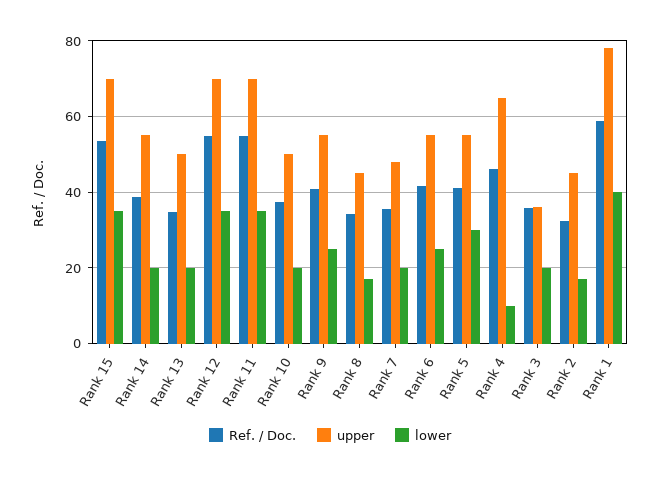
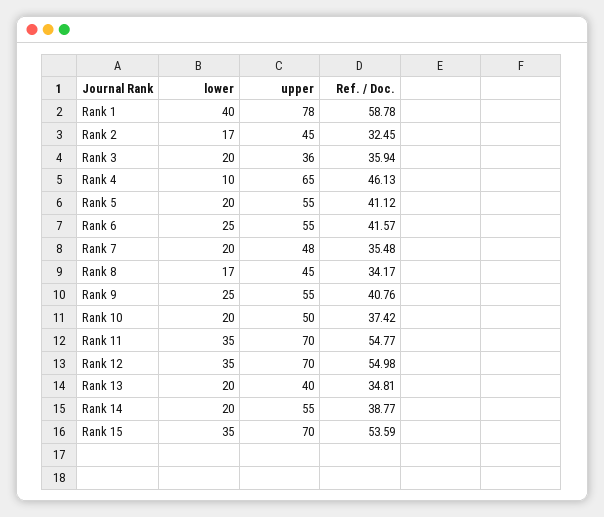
  {
    "Ref. / Doc.": {
      "Rank 15": 53.59,
      "Rank 14": 38.77,
      "Rank 13": 34.81,
      "Rank 12": 54.98,
      "Rank 11": 54.77,
      "Rank 10": 37.42,
      "Rank 9": 40.76,
      "Rank 8": 34.17,
      "Rank 7": 35.48,
      "Rank 6": 41.57,
      "Rank 5": 41.12,
      "Rank 4": 46.13,
      "Rank 3": 35.94,
      "Rank 2": 32.45,
      "Rank 1": 58.78
    },
    "upper": {
      "Rank 15": 70,
      "Rank 14": 55,
-     "Rank 13": 50,
+     "Rank 13": 40,
      "Rank 12": 70,
      "Rank 11": 70,
      "Rank 10": 50,
      "Rank 9": 55,
      "Rank 8": 45,
      "Rank 7": 48,
      "Rank 6": 55,
      "Rank 5": 55,
      "Rank 4": 65,
      "Rank 3": 36,
      "Rank 2": 45,
      "Rank 1": 78
    },
    "lower": {
      "Rank 15": 35,
      "Rank 14": 20,
      "Rank 13": 20,
      "Rank 12": 35,
      "Rank 11": 35,
      "Rank 10": 20,
      "Rank 9": 25,
      "Rank 8": 17,
      "Rank 7": 20,
      "Rank 6": 25,
-     "Rank 5": 30,
+     "Rank 5": 20,
      "Rank 4": 10,
      "Rank 3": 20,
      "Rank 2": 17,
      "Rank 1": 40
    }
  }

